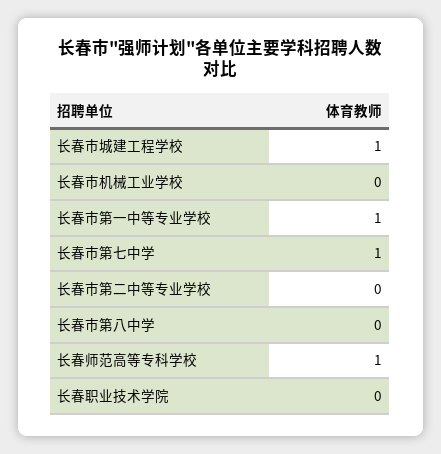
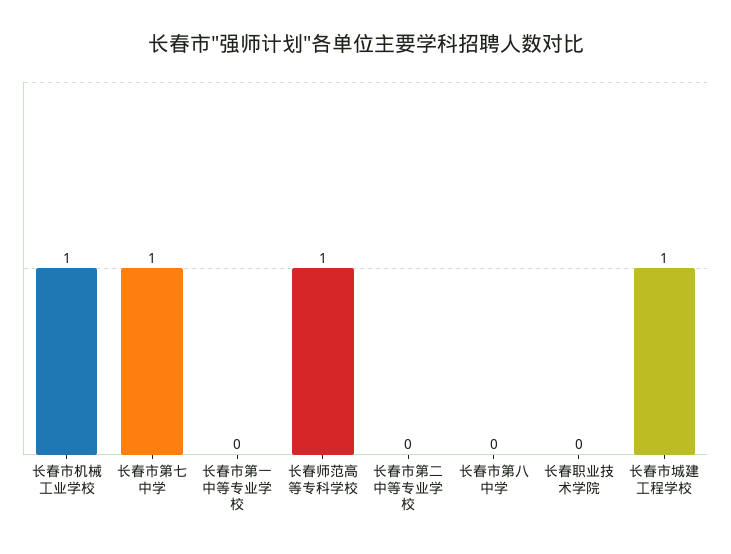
  {
    "长春市城建工程学校": 1,
-   "长春市机械工业学校": 0,
+   "长春市机械工业学校": 1,
-   "长春市第一中等专业学校": 1,
+   "长春市第一中等专业学校": 0,
    "长春市第七中学": 1,
    "长春市第二中等专业学校": 0,
    "长春市第八中学": 0,
    "长春师范高等专科学校": 1,
    "长春职业技术学院": 0
  }

